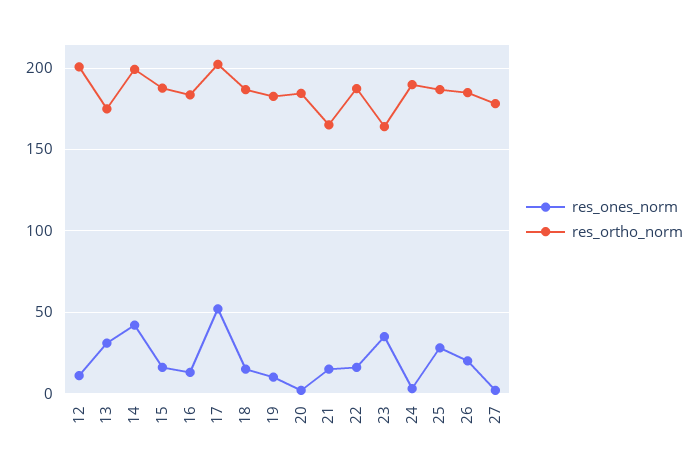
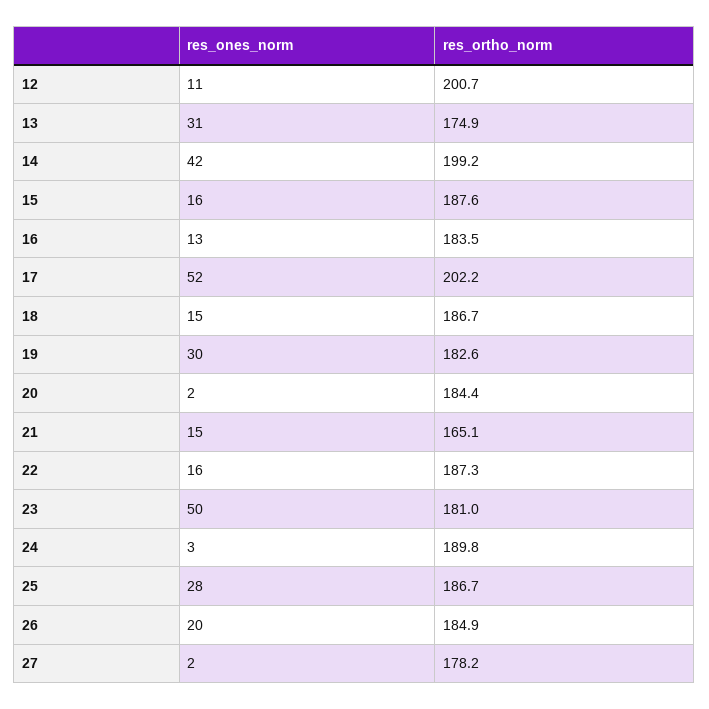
  {
    "res_ones_norm": {
      "12": 11,
      "13": 31,
      "14": 42,
      "15": 16,
      "16": 13,
      "17": 52,
      "18": 15,
-     "19": 10,
+     "19": 30,
      "20": 2,
      "21": 15,
      "22": 16,
-     "23": 35,
+     "23": 50,
      "24": 3,
      "25": 28,
      "26": 20,
      "27": 2
    },
    "res_ortho_norm": {
      "12": 200.7,
      "13": 174.9,
      "14": 199.2,
      "15": 187.6,
      "16": 183.5,
      "17": 202.2,
      "18": 186.7,
      "19": 182.6,
      "20": 184.4,
      "21": 165.1,
      "22": 187.3,
-     "23": 165,
+     "23": 181,
      "24": 189.8,
      "25": 186.7,
      "26": 184.9,
      "27": 178.2
    }
  }

